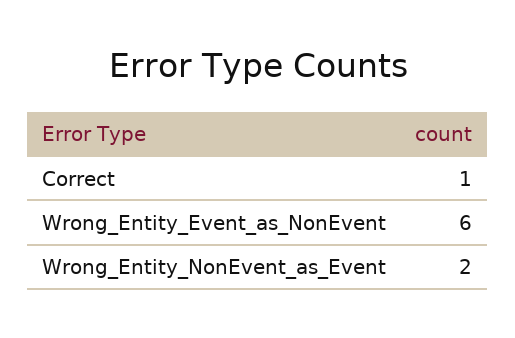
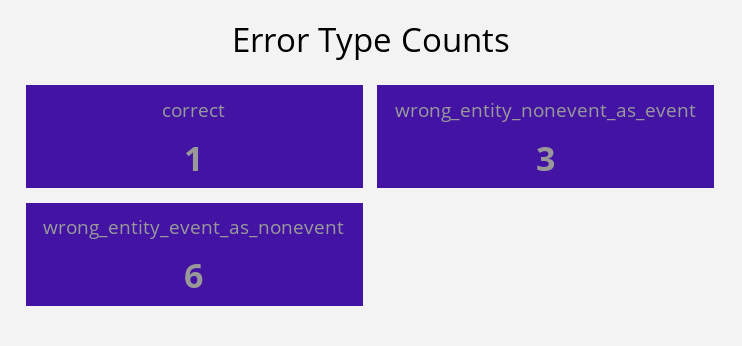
  {
    "Correct": 1,
    "Wrong_Entity_Event_as_NonEvent": 6,
-   "Wrong_Entity_NonEvent_as_Event": 2
+   "Wrong_Entity_NonEvent_as_Event": 3
  }

